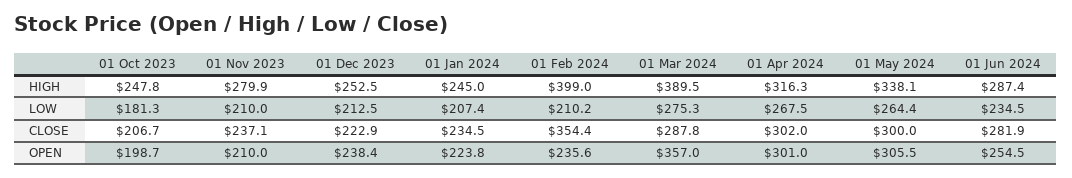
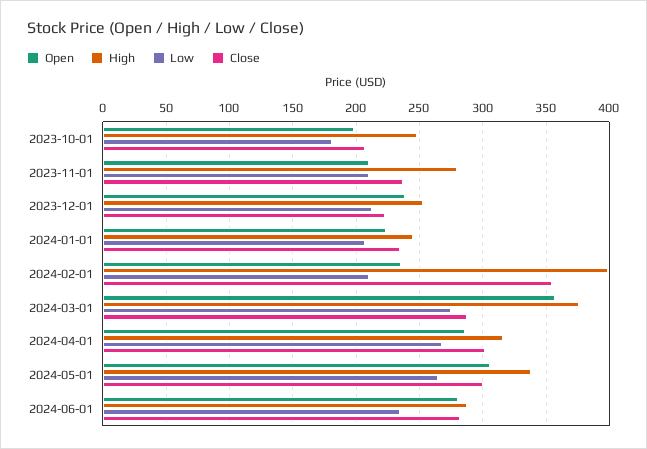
  {
    "HIGH": {
      "01 Oct 2023": 247.8,
      "01 Nov 2023": 279.9,
      "01 Dec 2023": 252.5,
      "01 Jan 2024": 245,
      "01 Feb 2024": 399,
-     "01 Mar 2024": 389.5,
+     "01 Mar 2024": 375,
      "01 Apr 2024": 316.3,
      "01 May 2024": 338.1,
      "01 Jun 2024": 287.4
    },
    "LOW": {
      "01 Oct 2023": 181.3,
      "01 Nov 2023": 210,
      "01 Dec 2023": 212.5,
      "01 Jan 2024": 207.4,
      "01 Feb 2024": 210.2,
      "01 Mar 2024": 275.3,
      "01 Apr 2024": 267.5,
      "01 May 2024": 264.4,
      "01 Jun 2024": 234.5
    },
    "CLOSE": {
      "01 Oct 2023": 206.7,
      "01 Nov 2023": 237.1,
      "01 Dec 2023": 222.9,
      "01 Jan 2024": 234.5,
      "01 Feb 2024": 354.4,
      "01 Mar 2024": 287.8,
      "01 Apr 2024": 302,
      "01 May 2024": 300,
      "01 Jun 2024": 281.9
    },
    "OPEN": {
      "01 Oct 2023": 198.7,
      "01 Nov 2023": 210,
      "01 Dec 2023": 238.4,
      "01 Jan 2024": 223.8,
      "01 Feb 2024": 235.6,
      "01 Mar 2024": 357,
-     "01 Apr 2024": 301,
+     "01 Apr 2024": 285,
      "01 May 2024": 305.5,
-     "01 Jun 2024": 254.5
+     "01 Jun 2024": 280
    }
  }

